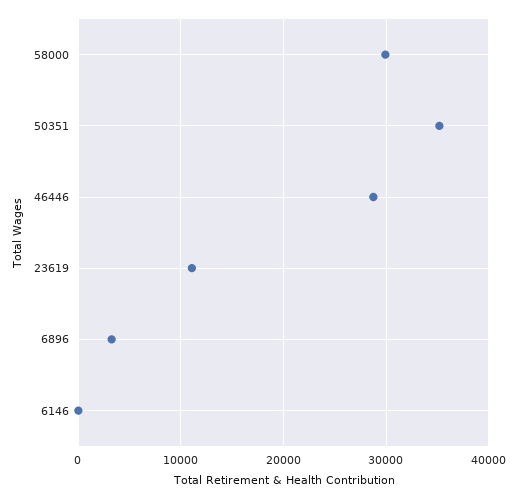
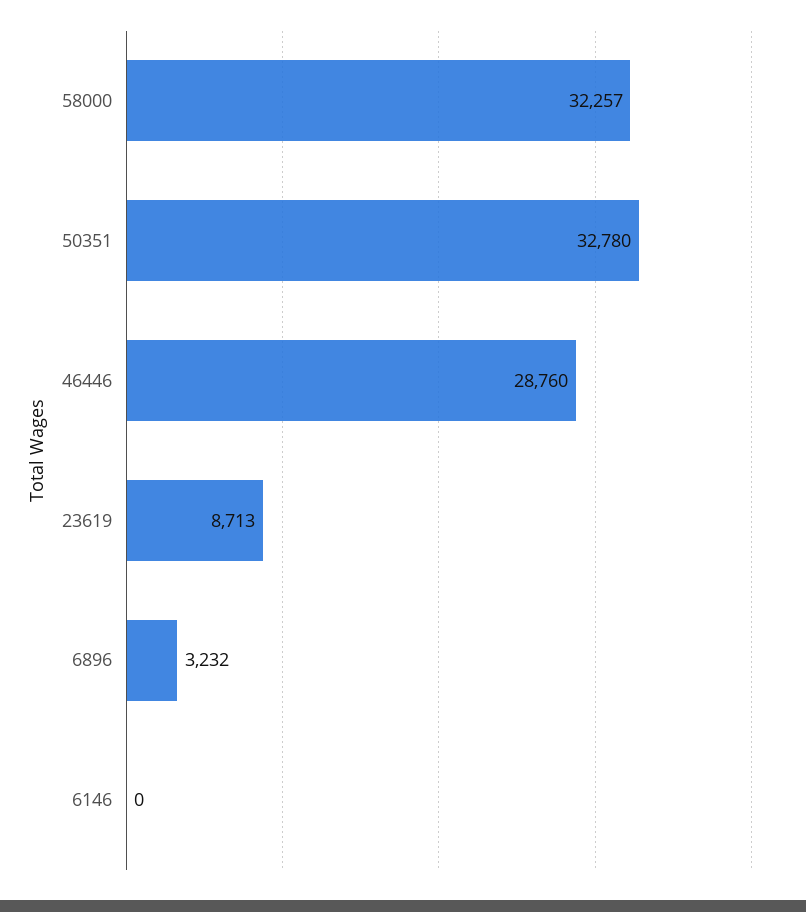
  {
-   "58000": 30000,
+   "58000": 32257,
-   "50351": 35000,
+   "50351": 32780,
    "46446": 28760,
-   "23619": 11000,
+   "23619": 8713,
    "6896": 3232,
    "6146": 0
  }

